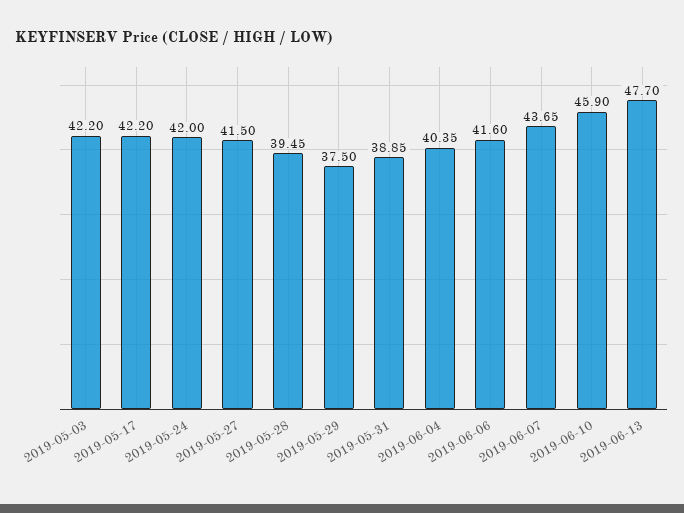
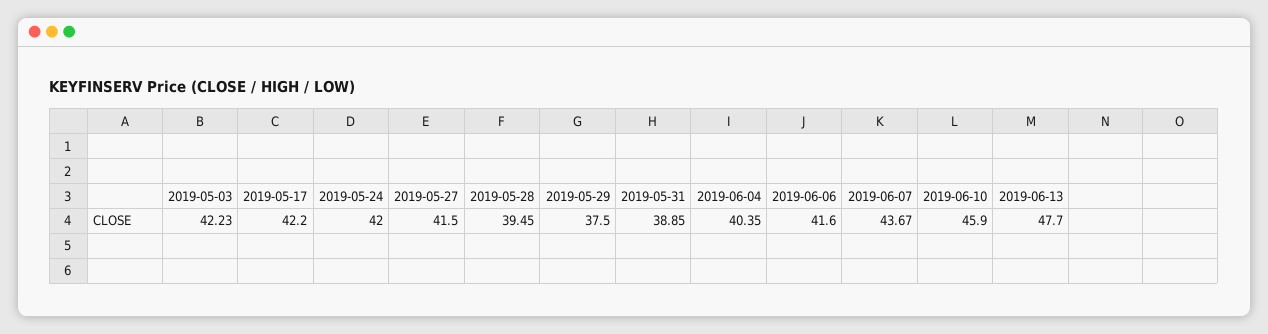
  {
-   "2019-05-03": 42.2,
+   "2019-05-03": 42.23,
    "2019-05-17": 42.2,
    "2019-05-24": 42,
    "2019-05-27": 41.5,
    "2019-05-28": 39.45,
    "2019-05-29": 37.5,
    "2019-05-31": 38.85,
    "2019-06-04": 40.35,
    "2019-06-06": 41.6,
-   "2019-06-07": 43.65,
+   "2019-06-07": 43.67,
    "2019-06-10": 45.9,
    "2019-06-13": 47.7
  }

